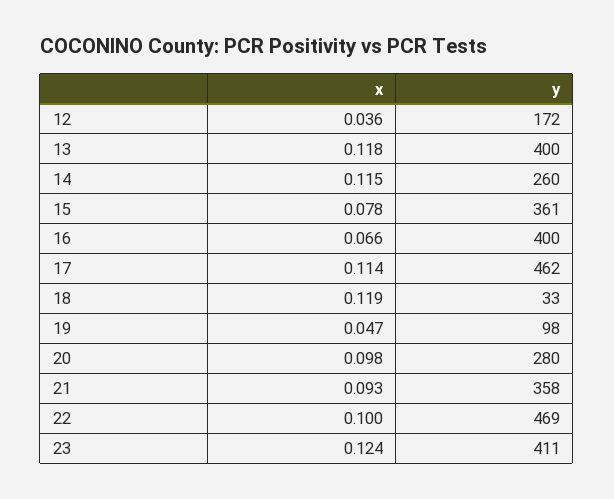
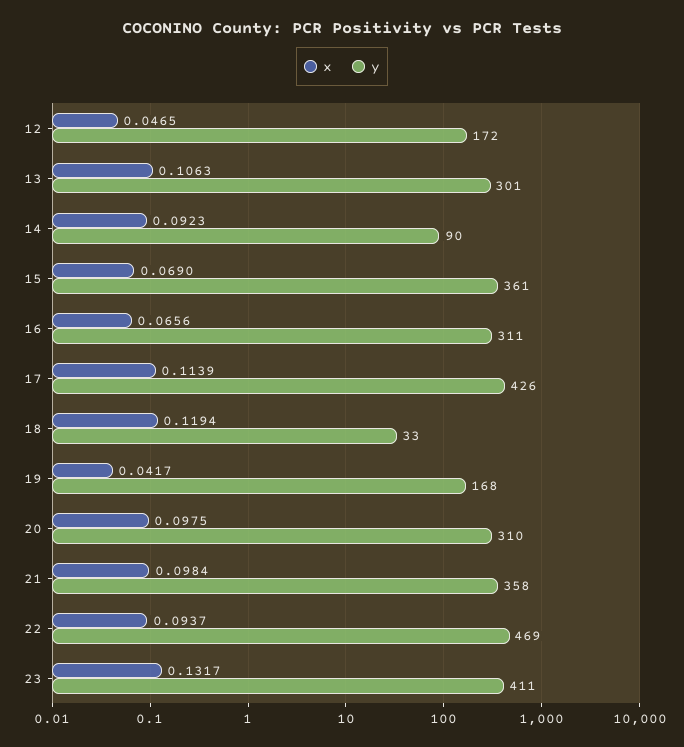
  {
    "x": {
-     "12": 0.036,
+     "12": 0.0465,
-     "13": 0.118,
+     "13": 0.1063,
-     "14": 0.115,
+     "14": 0.0923,
-     "15": 0.078,
+     "15": 0.069,
      "16": 0.0656,
      "17": 0.1139,
      "18": 0.1194,
-     "19": 0.047,
+     "19": 0.0417,
      "20": 0.0975,
-     "21": 0.093,
+     "21": 0.0984,
-     "22": 0.1,
+     "22": 0.0937,
-     "23": 0.124
+     "23": 0.1317
    },
    "y": {
      "12": 172,
-     "13": 400,
+     "13": 301,
-     "14": 260,
+     "14": 90,
      "15": 361,
-     "16": 400,
+     "16": 311,
-     "17": 462,
+     "17": 426,
      "18": 33,
-     "19": 98,
+     "19": 168,
-     "20": 280,
+     "20": 310,
      "21": 358,
      "22": 469,
      "23": 411
    }
  }

